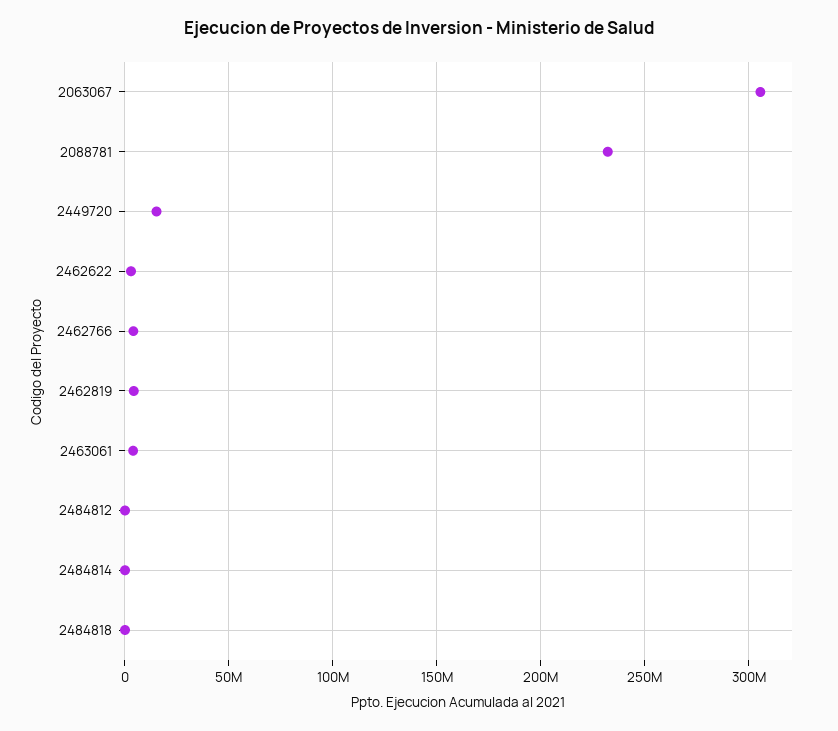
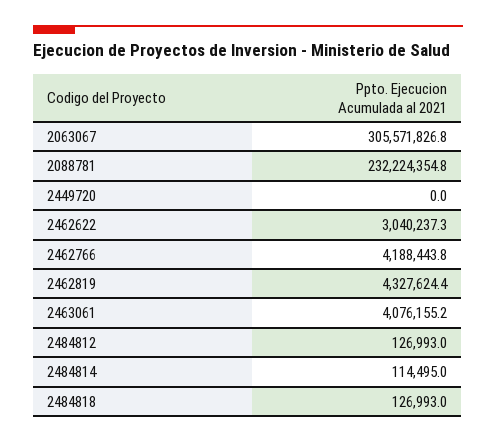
  {
    "2063067": 305571826.8,
    "2088781": 232224354.8,
-   "2449720": 15000000,
+   "2449720": 0,
    "2462622": 3040237.3,
    "2462766": 4188443.8,
    "2462819": 4327624.4,
    "2463061": 4076155.2,
    "2484812": 126993,
    "2484814": 114495,
    "2484818": 126993
  }

